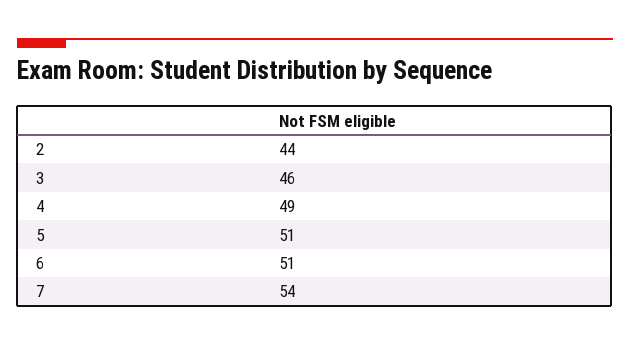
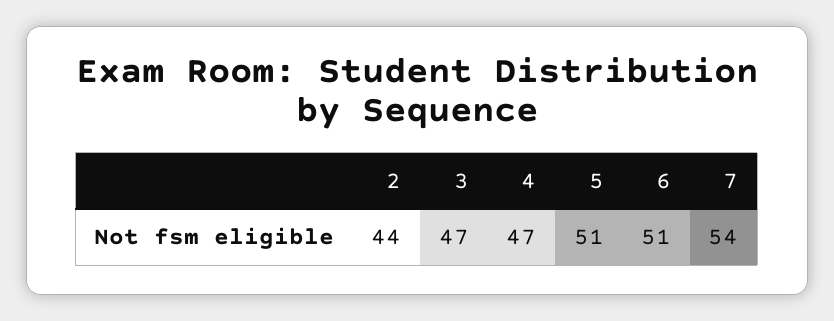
  {
    "2": 44,
-   "3": 46,
+   "3": 47,
-   "4": 49,
+   "4": 47,
    "5": 51,
    "6": 51,
    "7": 54
  }

